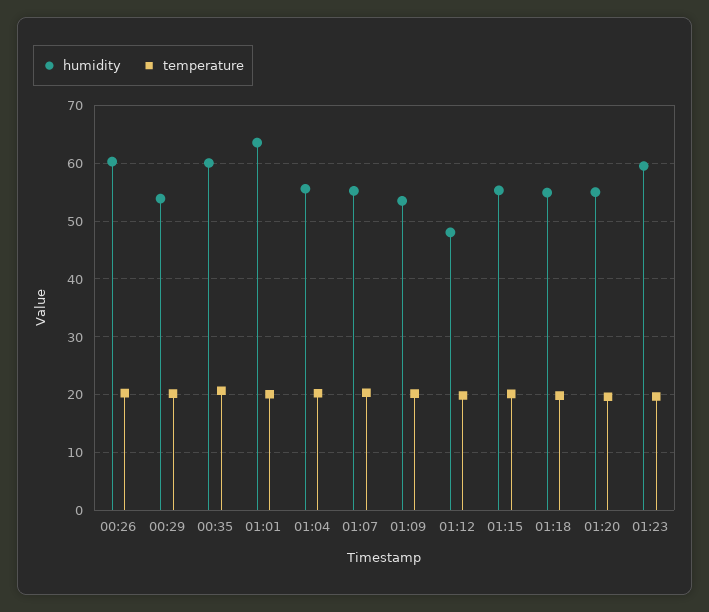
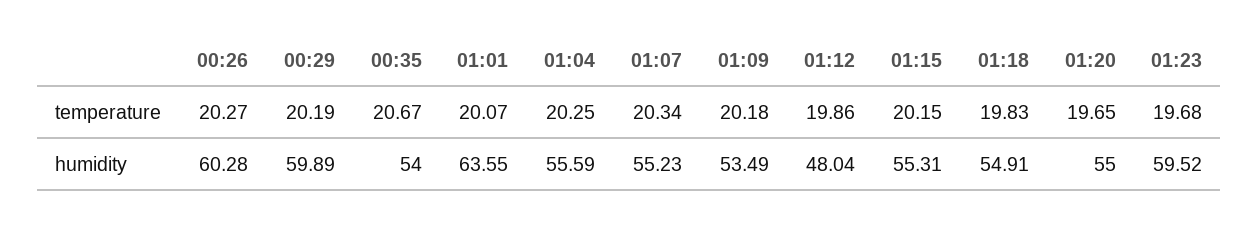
  {
    "humidity": {
      "00:26": 60.28,
-     "00:29": 54,
+     "00:29": 59.89,
-     "00:35": 60,
+     "00:35": 54,
      "01:01": 63.55,
      "01:04": 55.59,
      "01:07": 55.23,
      "01:09": 53.49,
      "01:12": 48.04,
      "01:15": 55.31,
      "01:18": 54.91,
      "01:20": 55,
      "01:23": 59.52
    },
    "temperature": {
      "00:26": 20.27,
      "00:29": 20.19,
      "00:35": 20.67,
      "01:01": 20.07,
      "01:04": 20.25,
      "01:07": 20.34,
      "01:09": 20.18,
      "01:12": 19.86,
      "01:15": 20.15,
      "01:18": 19.83,
      "01:20": 19.65,
      "01:23": 19.68
    }
  }

